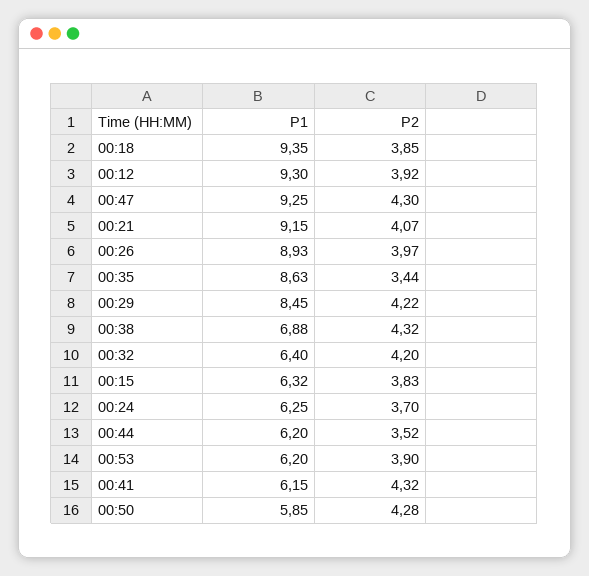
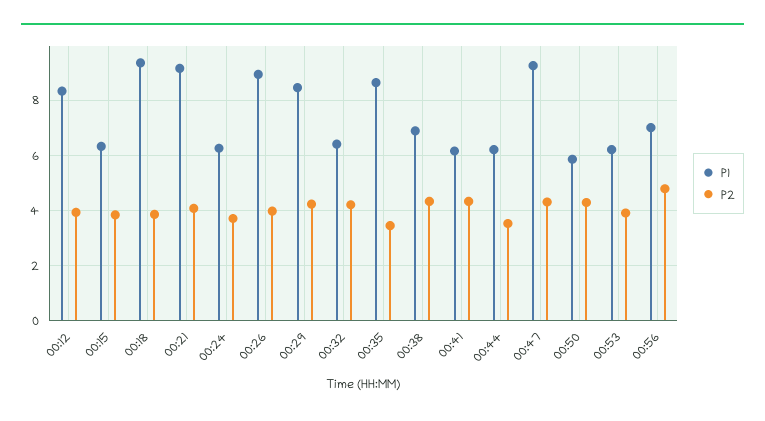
  {
    "P1": {
      "00:18": 9.35,
-     "00:12": 9.3,
+     "00:12": 8.25,
      "00:47": 9.25,
      "00:21": 9.15,
      "00:26": 8.93,
      "00:35": 8.63,
      "00:29": 8.45,
      "00:38": 6.88,
      "00:32": 6.4,
      "00:15": 6.32,
      "00:24": 6.25,
      "00:44": 6.2,
      "00:53": 6.2,
      "00:41": 6.15,
-     "00:50": 5.85
+     "00:50": 5.85,
+     "00:56": 7
    },
    "P2": {
      "00:18": 3.85,
      "00:12": 3.92,
      "00:47": 4.3,
      "00:21": 4.07,
      "00:26": 3.97,
      "00:35": 3.44,
      "00:29": 4.22,
      "00:38": 4.32,
      "00:32": 4.2,
      "00:15": 3.83,
      "00:24": 3.7,
      "00:44": 3.52,
      "00:53": 3.9,
      "00:41": 4.32,
-     "00:50": 4.28
+     "00:50": 4.28,
+     "00:56": 4.75
    }
  }

